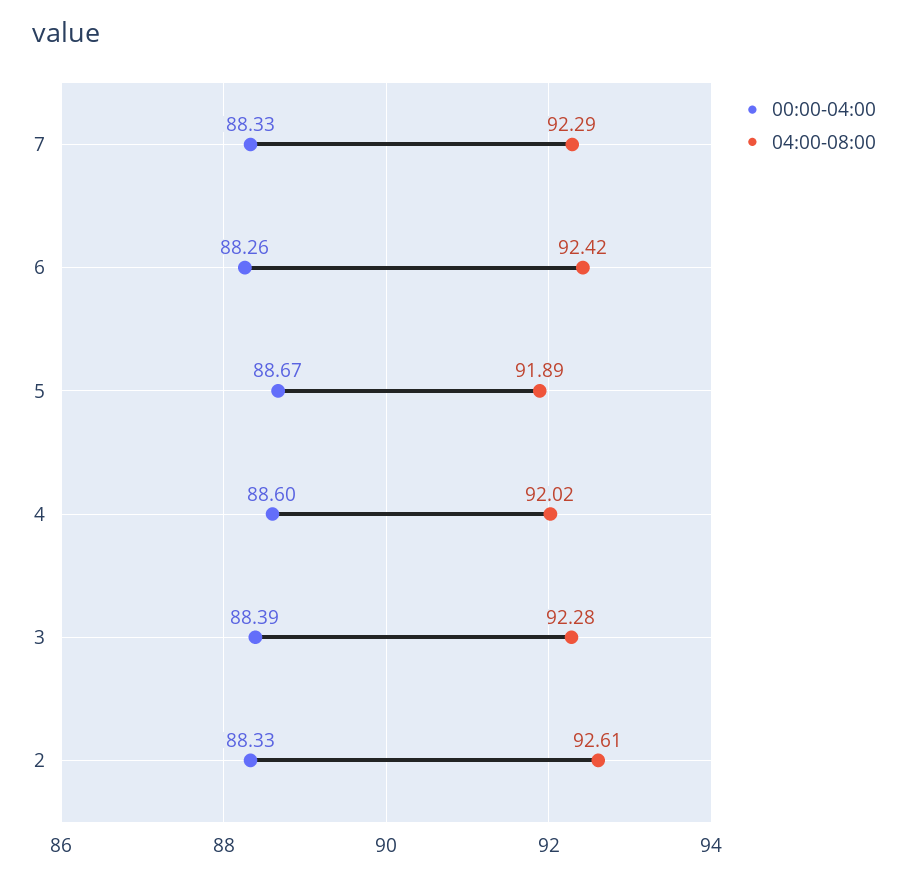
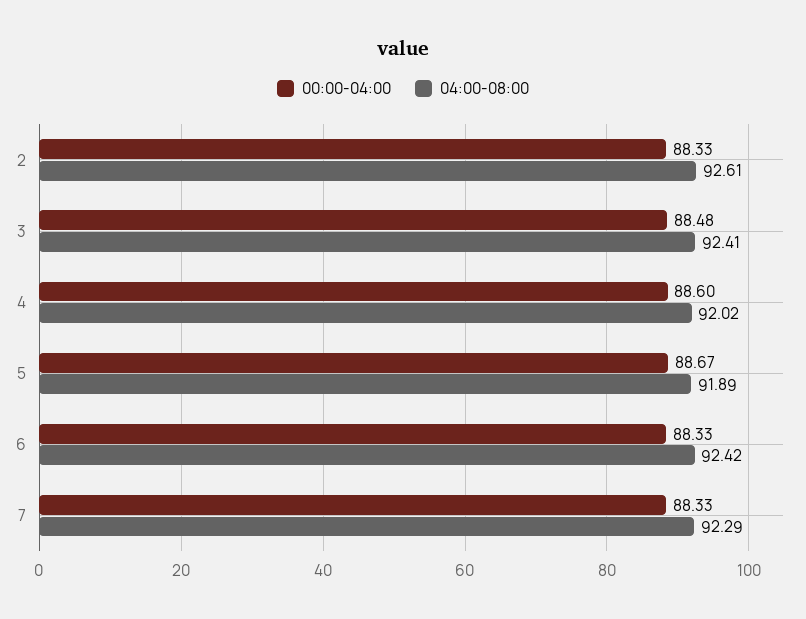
  {
    "00:00-04:00": {
      "7": 88.33,
-     "6": 88.26,
+     "6": 88.33,
      "5": 88.67,
      "4": 88.6,
-     "3": 88.39,
+     "3": 88.48,
      "2": 88.33
    },
    "04:00-08:00": {
      "7": 92.29,
      "6": 92.42,
      "5": 91.89,
      "4": 92.02,
-     "3": 92.28,
+     "3": 92.41,
      "2": 92.61
    }
  }

